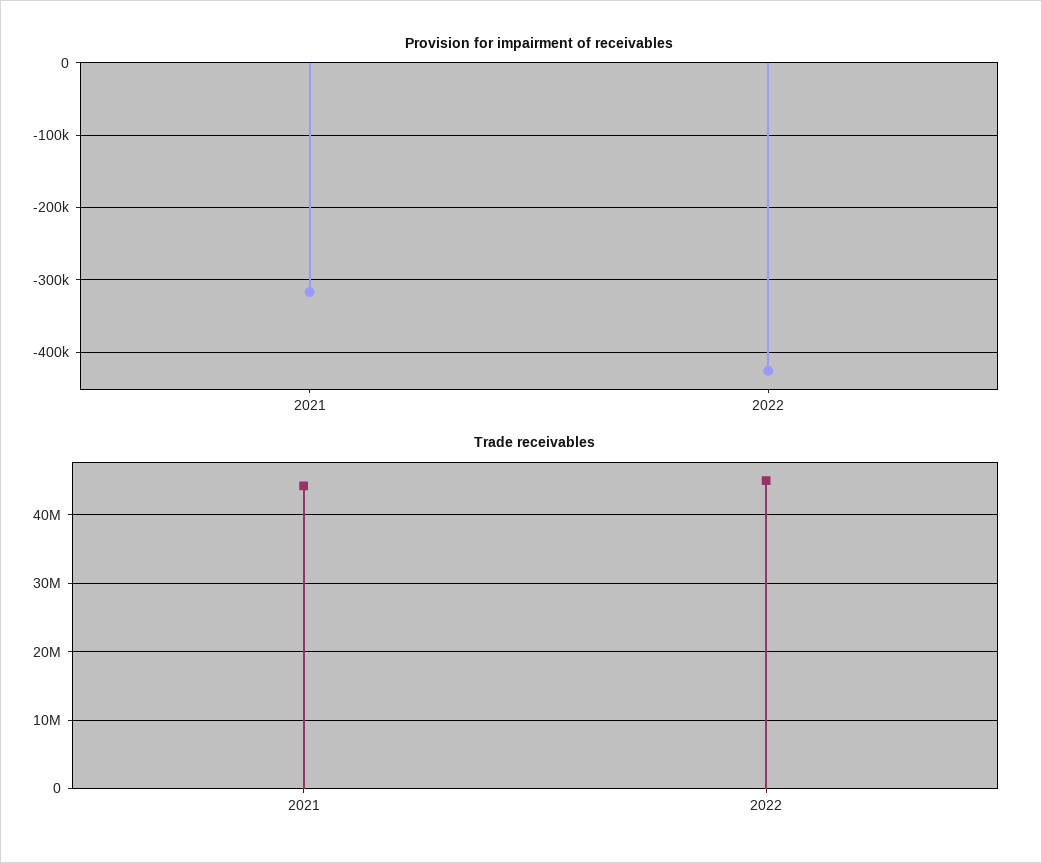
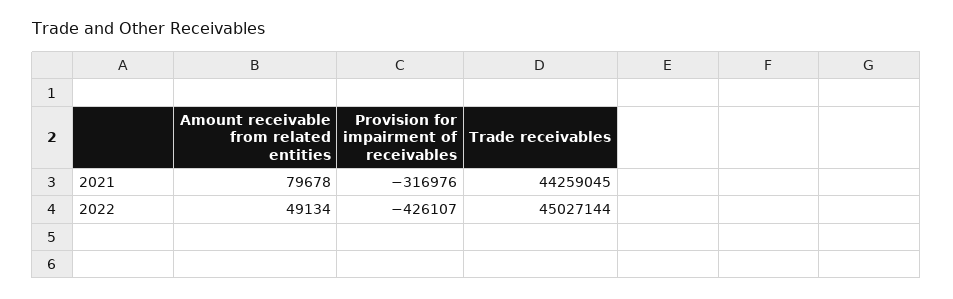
  {
    "Provision for impairment of receivables": {
      "2021": -316976,
      "2022": -426107
    },
    "Trade receivables": {
      "2021": 44259045,
      "2022": 45027144
-   }
+   },
+   "Amount receivable from related entities": {
+     "2021": 79678,
+     "2022": 49134
+   }
  }

